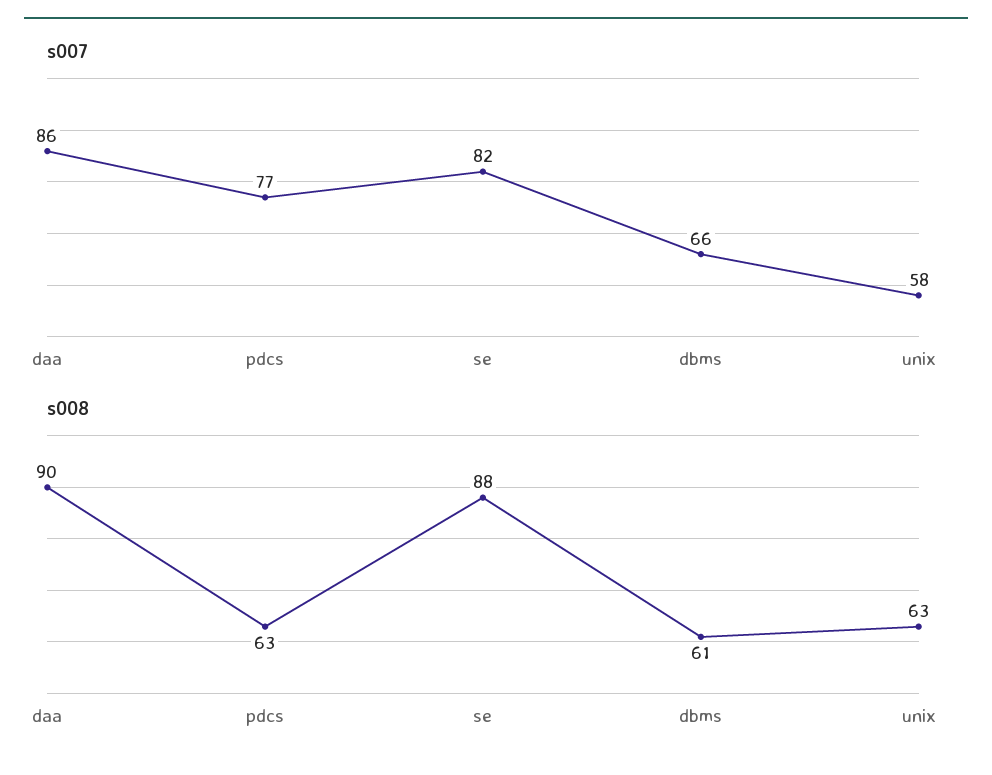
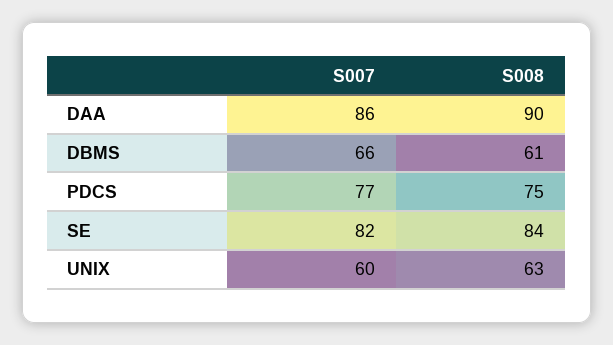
  {
    "s007": {
      "daa": 86,
      "pdcs": 77,
      "se": 82,
      "dbms": 66,
-     "unix": 58
+     "unix": 60
    },
    "s008": {
      "daa": 90,
-     "pdcs": 63,
+     "pdcs": 75,
-     "se": 88,
+     "se": 84,
      "dbms": 61,
      "unix": 63
    }
  }

